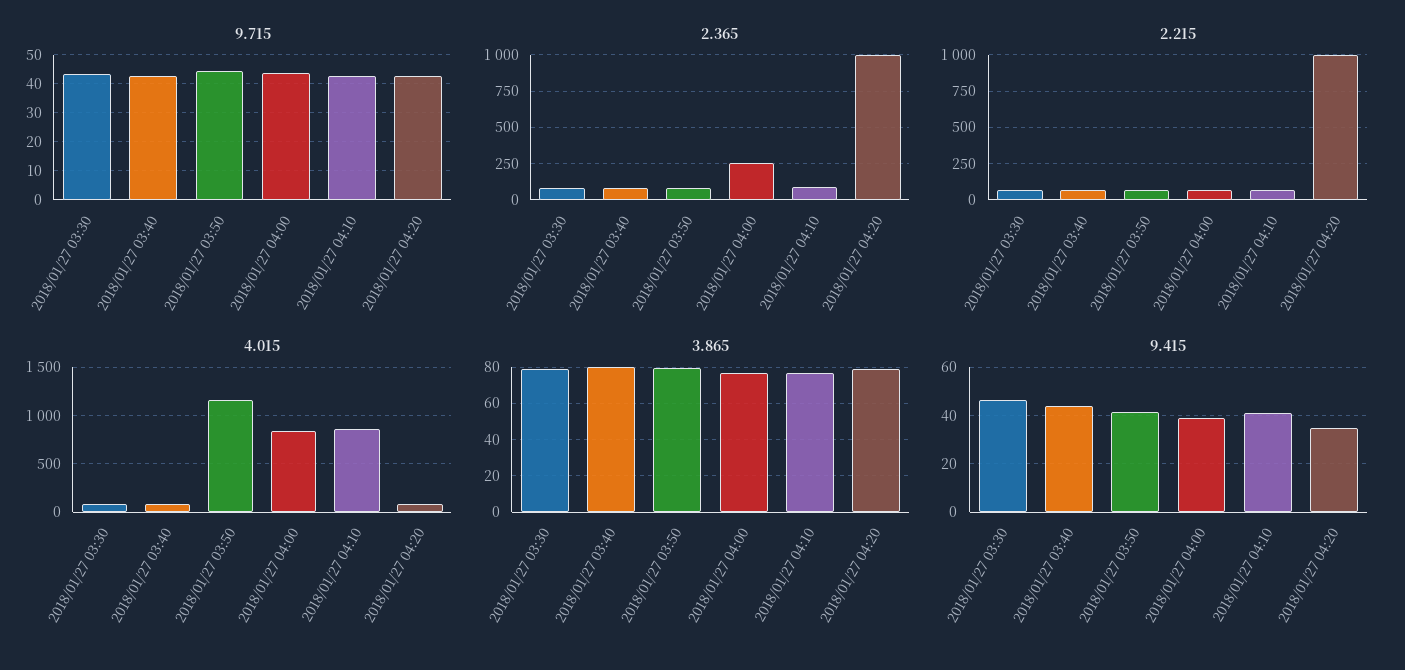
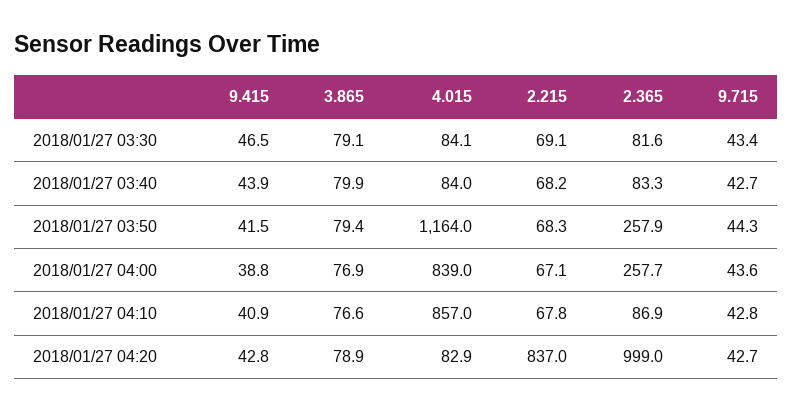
  {
    "9.715": {
      "2018/01/27 03:30": 43.4,
      "2018/01/27 03:40": 42.7,
      "2018/01/27 03:50": 44.3,
      "2018/01/27 04:00": 43.6,
      "2018/01/27 04:10": 42.8,
      "2018/01/27 04:20": 42.7
    },
    "2.365": {
      "2018/01/27 03:30": 81.6,
      "2018/01/27 03:40": 83.3,
-     "2018/01/27 03:50": 100,
+     "2018/01/27 03:50": 257.9,
      "2018/01/27 04:00": 257.7,
      "2018/01/27 04:10": 86.9,
      "2018/01/27 04:20": 999
    },
    "2.215": {
      "2018/01/27 03:30": 69.1,
      "2018/01/27 03:40": 68.2,
      "2018/01/27 03:50": 68.3,
      "2018/01/27 04:00": 67.1,
      "2018/01/27 04:10": 67.8,
-     "2018/01/27 04:20": 1000
+     "2018/01/27 04:20": 837
    },
    "4.015": {
      "2018/01/27 03:30": 84.1,
      "2018/01/27 03:40": 84,
      "2018/01/27 03:50": 1164,
      "2018/01/27 04:00": 839,
      "2018/01/27 04:10": 857,
      "2018/01/27 04:20": 82.9
    },
    "3.865": {
      "2018/01/27 03:30": 79.1,
      "2018/01/27 03:40": 79.9,
      "2018/01/27 03:50": 79.4,
      "2018/01/27 04:00": 76.9,
      "2018/01/27 04:10": 76.6,
      "2018/01/27 04:20": 78.9
    },
    "9.415": {
      "2018/01/27 03:30": 46.5,
      "2018/01/27 03:40": 43.9,
      "2018/01/27 03:50": 41.5,
      "2018/01/27 04:00": 38.8,
      "2018/01/27 04:10": 40.9,
-     "2018/01/27 04:20": 35
+     "2018/01/27 04:20": 42.8
    }
  }

